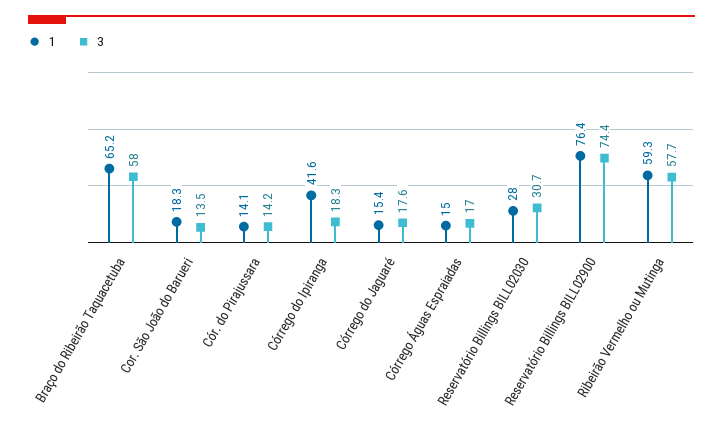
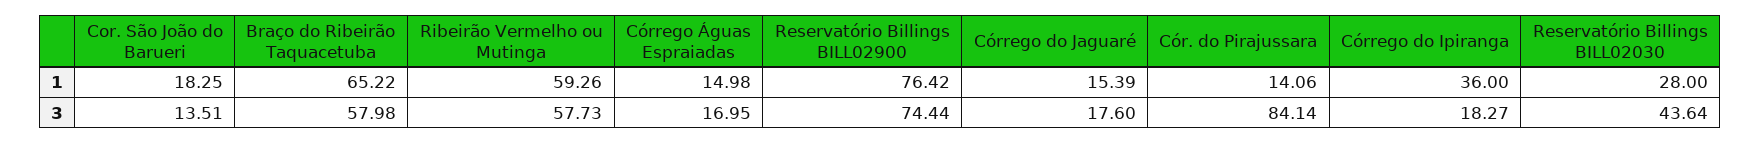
  {
    "1": {
      "Braço do Ribeirão Taquacetuba": 65.22,
      "Cor. São João do Barueri": 18.25,
      "Cór. do Pirajussara": 14.06,
-     "Córrego do Ipiranga": 41.6,
+     "Córrego do Ipiranga": 36,
      "Córrego do Jaguaré": 15.39,
      "Córrego Águas Espraiadas": 14.98,
      "Reservatório Billings BILL02030": 28,
      "Reservatório Billings BILL02900": 76.42,
      "Ribeirão Vermelho ou Mutinga": 59.26
    },
    "3": {
      "Braço do Ribeirão Taquacetuba": 57.98,
      "Cor. São João do Barueri": 13.51,
-     "Cór. do Pirajussara": 14.2,
+     "Cór. do Pirajussara": 84.14,
      "Córrego do Ipiranga": 18.27,
      "Córrego do Jaguaré": 17.6,
      "Córrego Águas Espraiadas": 16.95,
-     "Reservatório Billings BILL02030": 30.7,
+     "Reservatório Billings BILL02030": 43.64,
      "Reservatório Billings BILL02900": 74.44,
      "Ribeirão Vermelho ou Mutinga": 57.73
    }
  }

